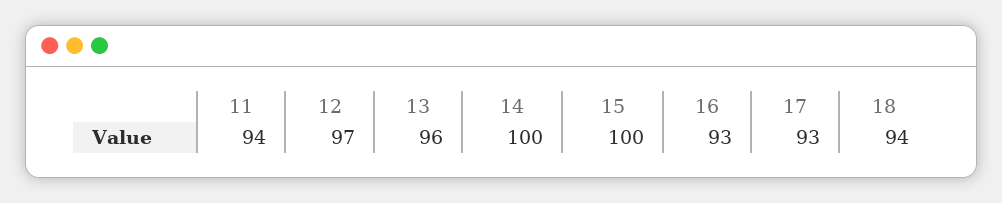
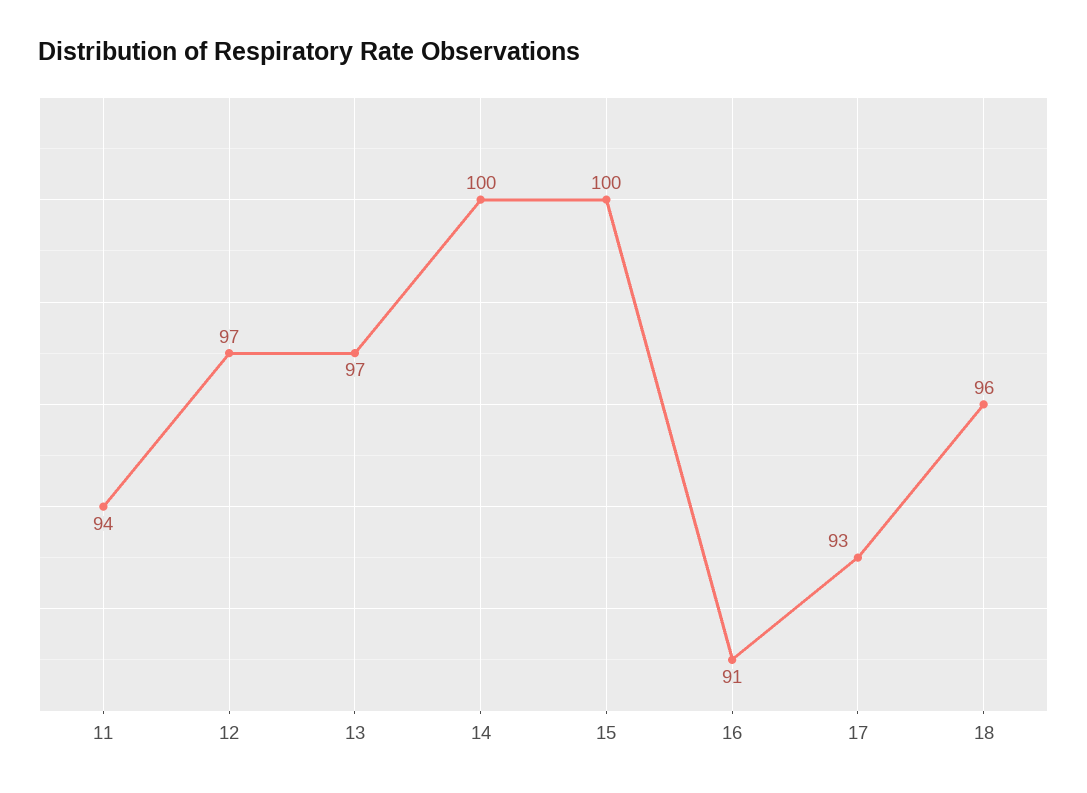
  {
    "11": 94,
    "12": 97,
-   "13": 96,
+   "13": 97,
    "14": 100,
    "15": 100,
-   "16": 93,
+   "16": 91,
    "17": 93,
-   "18": 94
+   "18": 96
  }

